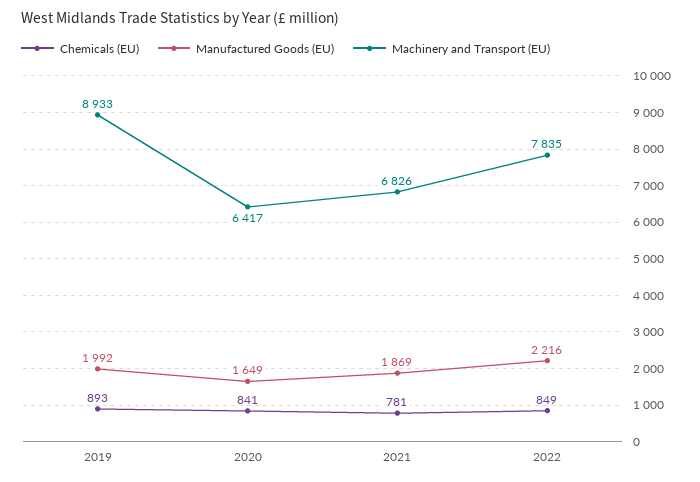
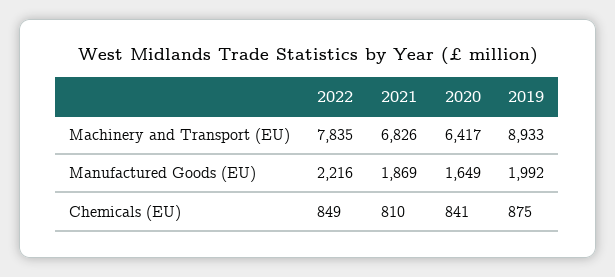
  {
    "Chemicals (EU)": {
-     "2019": 893,
+     "2019": 875,
      "2020": 841,
-     "2021": 781,
+     "2021": 810,
      "2022": 849
    },
    "Manufactured Goods (EU)": {
      "2019": 1992,
      "2020": 1649,
      "2021": 1869,
      "2022": 2216
    },
    "Machinery and Transport (EU)": {
      "2019": 8933,
      "2020": 6417,
      "2021": 6826,
      "2022": 7835
    }
  }

